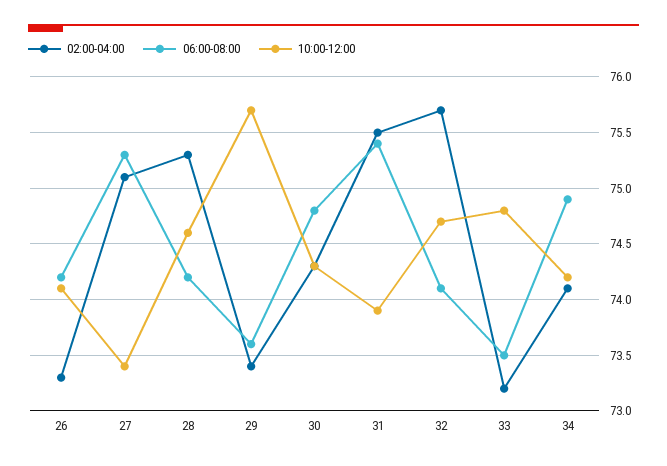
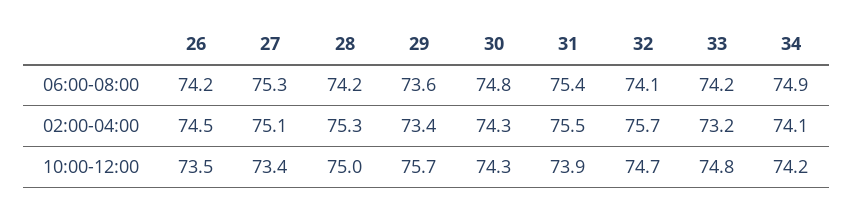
  {
    "02:00-04:00": {
-     "26": 73.3,
+     "26": 74.5,
      "27": 75.1,
      "28": 75.3,
      "29": 73.4,
      "30": 74.3,
      "31": 75.5,
      "32": 75.7,
      "33": 73.2,
      "34": 74.1
    },
    "06:00-08:00": {
      "26": 74.2,
      "27": 75.3,
      "28": 74.2,
      "29": 73.6,
      "30": 74.8,
      "31": 75.4,
      "32": 74.1,
-     "33": 73.5,
+     "33": 74.2,
      "34": 74.9
    },
    "10:00-12:00": {
-     "26": 74.1,
+     "26": 73.5,
      "27": 73.4,
-     "28": 74.6,
+     "28": 75,
      "29": 75.7,
      "30": 74.3,
      "31": 73.9,
      "32": 74.7,
      "33": 74.8,
      "34": 74.2
    }
  }

